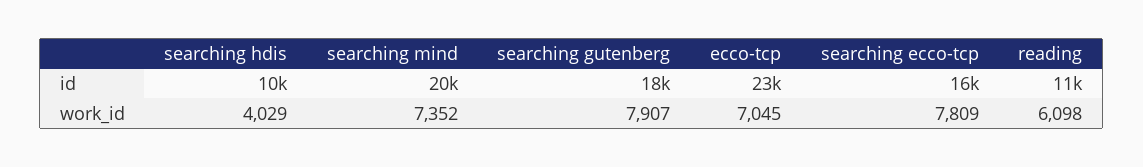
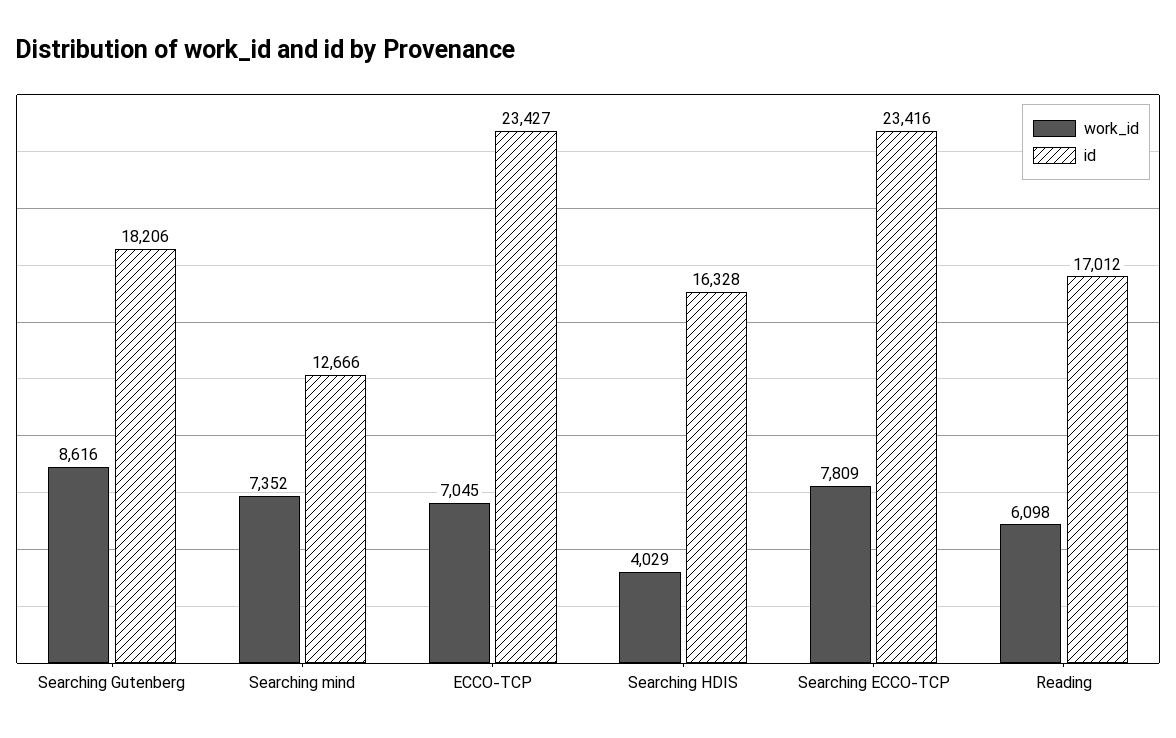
  {
    "id": {
-     "searching hdis": 10000,
+     "searching hdis": 16328,
-     "searching mind": 20000,
+     "searching mind": 12666,
      "searching gutenberg": 18206,
      "ecco-tcp": 23427,
-     "searching ecco-tcp": 16000,
+     "searching ecco-tcp": 23416,
-     "reading": 11000
+     "reading": 17012
    },
    "work_id": {
      "searching hdis": 4029,
      "searching mind": 7352,
-     "searching gutenberg": 7907,
+     "searching gutenberg": 8616,
      "ecco-tcp": 7045,
      "searching ecco-tcp": 7809,
      "reading": 6098
    }
  }

